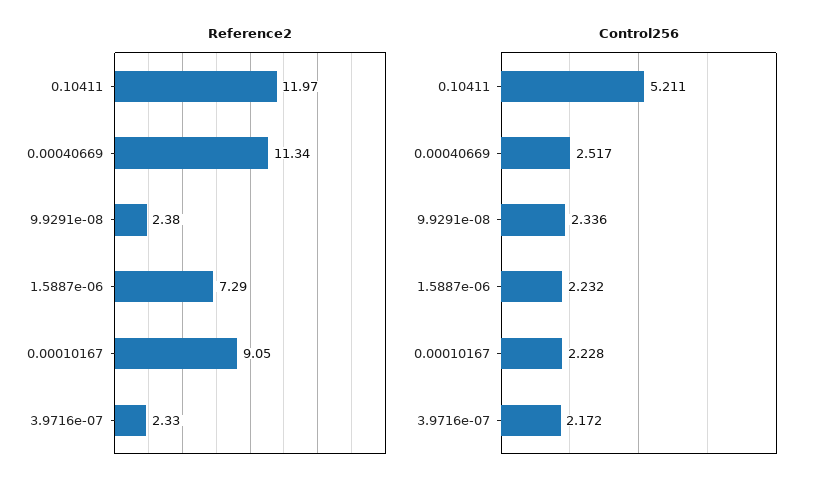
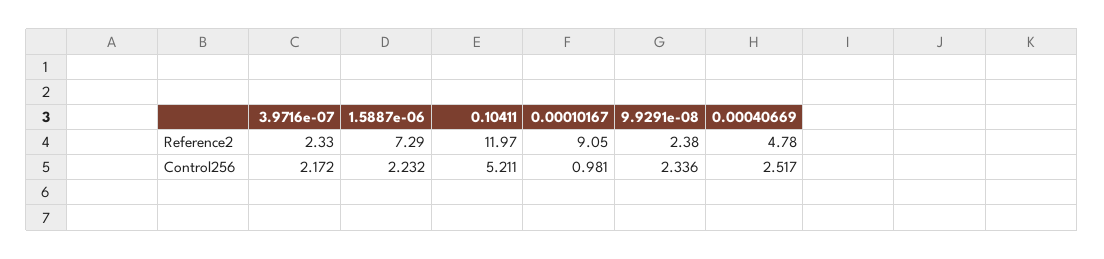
  {
    "Reference2": {
      "0.10411": 11.97,
-     "0.00040669": 11.34,
+     "0.00040669": 4.78,
      "9.9291e-08": 2.38,
      "1.5887e-06": 7.29,
      "0.00010167": 9.05,
      "3.9716e-07": 2.33
    },
    "Control256": {
      "0.10411": 5.211,
      "0.00040669": 2.517,
      "9.9291e-08": 2.336,
      "1.5887e-06": 2.232,
-     "0.00010167": 2.228,
+     "0.00010167": 0.981,
      "3.9716e-07": 2.172
    }
  }

